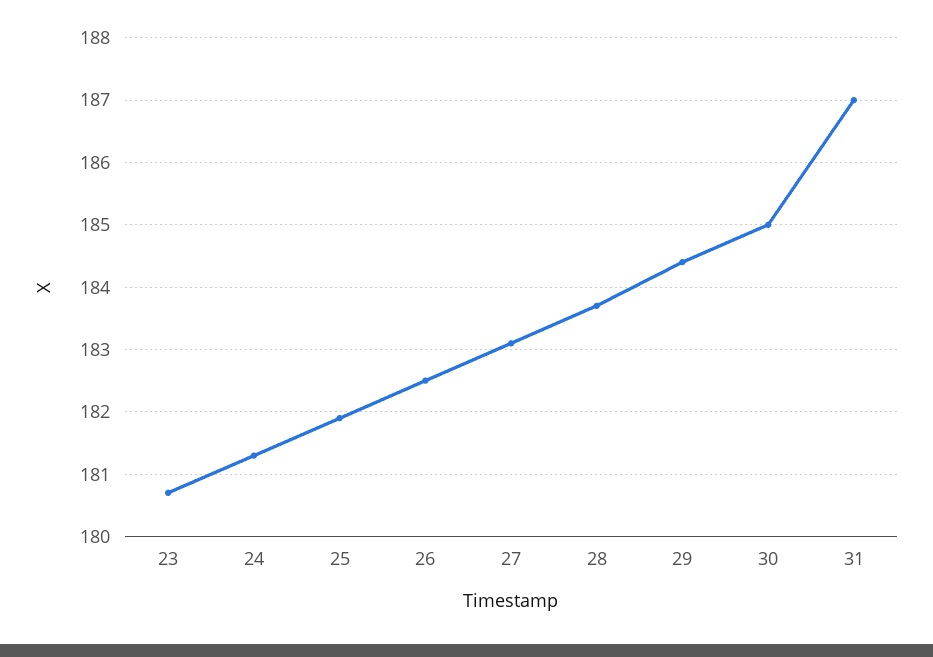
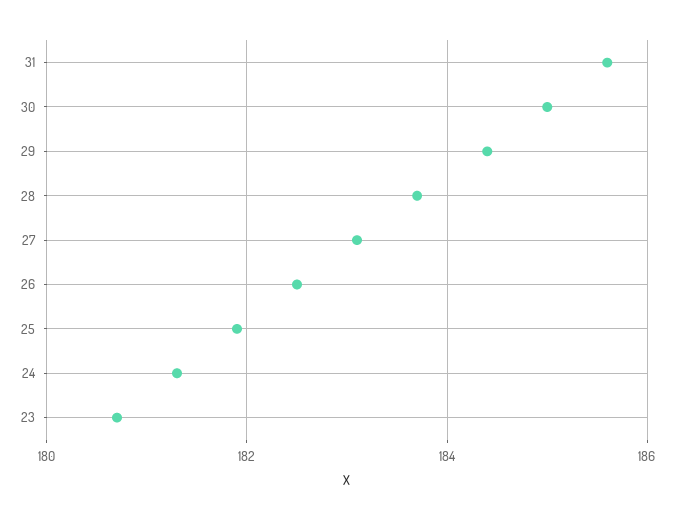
  {
    "23": 180.7,
    "24": 181.3,
    "25": 181.9,
    "26": 182.5,
    "27": 183.1,
    "28": 183.7,
    "29": 184.4,
    "30": 185,
-   "31": 187
+   "31": 185.5
  }

